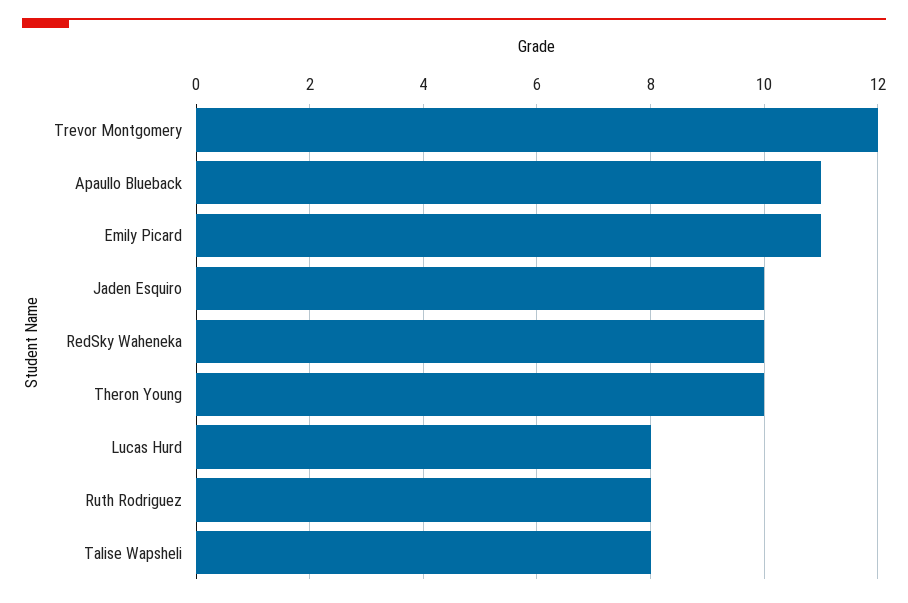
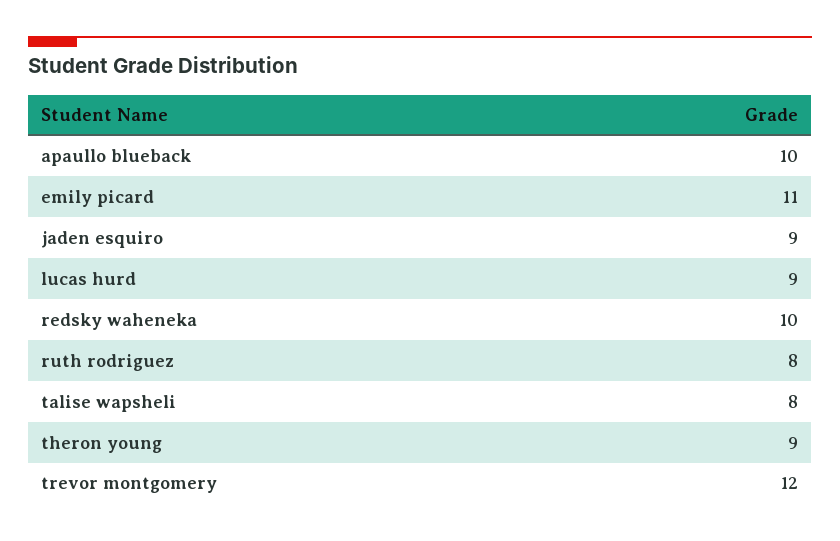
  {
    "Trevor Montgomery": 12,
-   "Apaullo Blueback": 11,
+   "Apaullo Blueback": 10,
    "Emily Picard": 11,
-   "Jaden Esquiro": 10,
+   "Jaden Esquiro": 9,
    "RedSky Waheneka": 10,
-   "Theron Young": 10,
+   "Theron Young": 9,
-   "Lucas Hurd": 8,
+   "Lucas Hurd": 9,
    "Ruth Rodriguez": 8,
    "Talise Wapsheli": 8
  }

